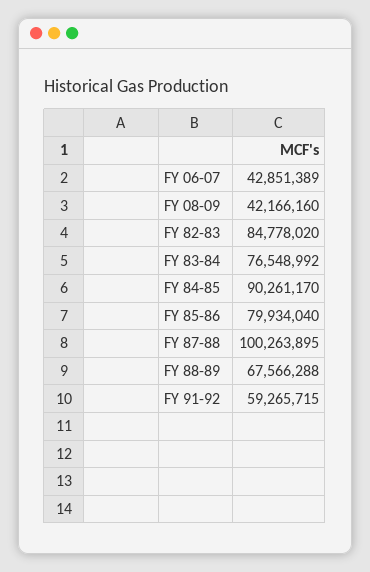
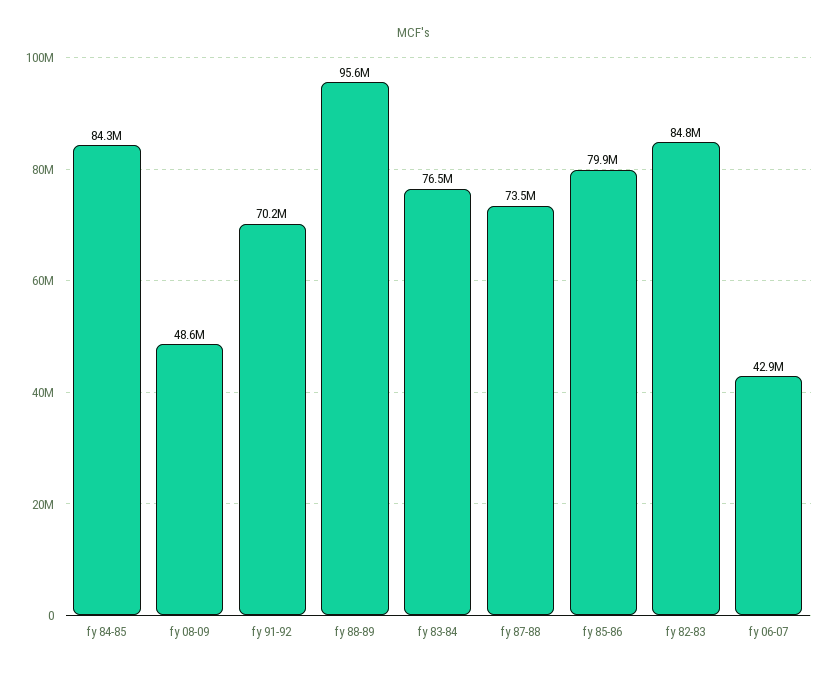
  {
    "FY 06-07": 42851389,
-   "FY 08-09": 42166160,
+   "FY 08-09": 48600000,
    "FY 82-83": 84778020,
    "FY 83-84": 76548992,
-   "FY 84-85": 90261170,
+   "FY 84-85": 84300000,
    "FY 85-86": 79934040,
-   "FY 87-88": 100263895,
+   "FY 87-88": 73500000,
-   "FY 88-89": 67566288,
+   "FY 88-89": 95600000,
-   "FY 91-92": 59265715
+   "FY 91-92": 70200000
  }

